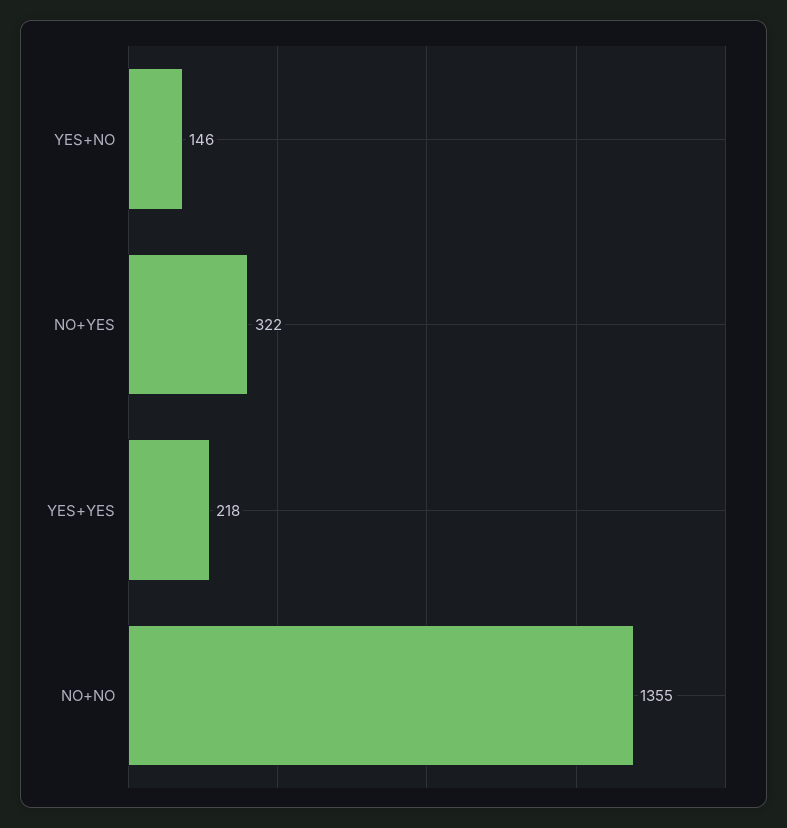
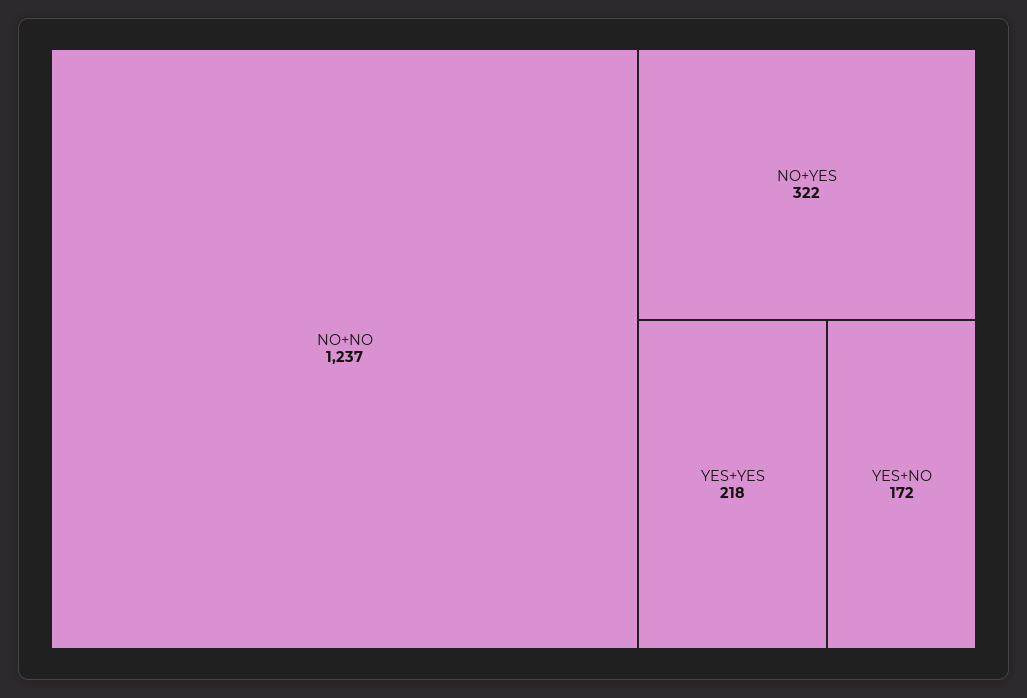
  {
-   "YES+NO": 146,
+   "YES+NO": 172,
    "NO+YES": 322,
    "YES+YES": 218,
-   "NO+NO": 1355
+   "NO+NO": 1237
  }

